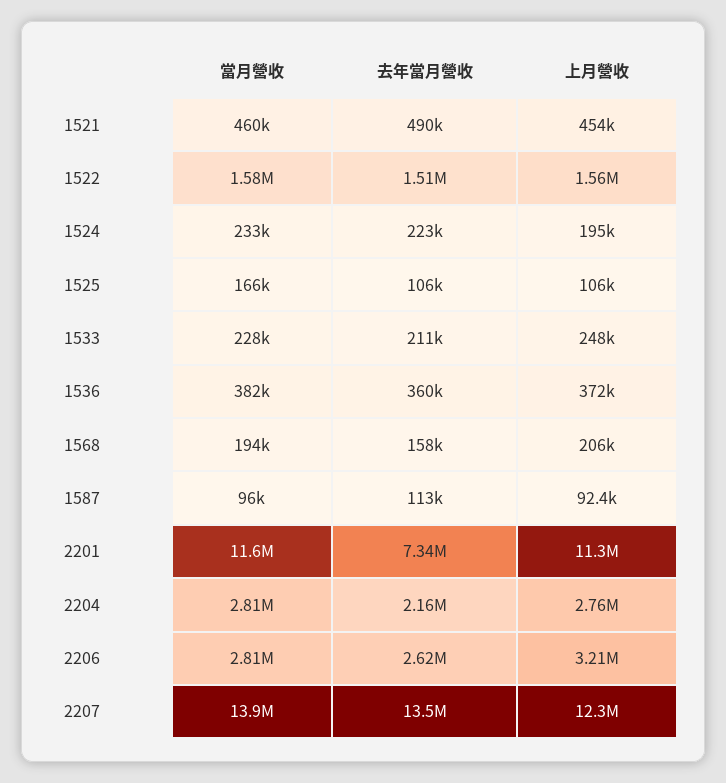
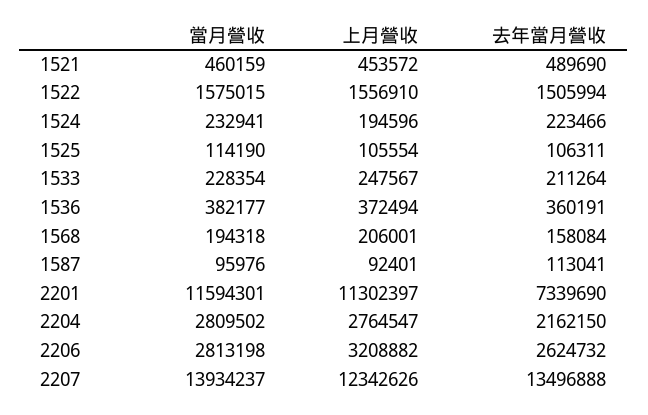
  {
    "當月營收": {
      "1521": 460159,
      "1522": 1575015,
      "1524": 232941,
-     "1525": 166000,
+     "1525": 114190,
      "1533": 228354,
      "1536": 382177,
      "1568": 194318,
      "1587": 95976,
      "2201": 11594301,
      "2204": 2809502,
      "2206": 2813198,
      "2207": 13934237
    },
    "去年當月營收": {
      "1521": 489690,
      "1522": 1505994,
      "1524": 223466,
      "1525": 106311,
      "1533": 211264,
      "1536": 360191,
      "1568": 158084,
      "1587": 113041,
      "2201": 7339690,
      "2204": 2162150,
      "2206": 2624732,
      "2207": 13496888
    },
    "上月營收": {
      "1521": 453572,
      "1522": 1556910,
      "1524": 194596,
      "1525": 105554,
      "1533": 247567,
      "1536": 372494,
      "1568": 206001,
      "1587": 92401,
      "2201": 11302397,
      "2204": 2764547,
      "2206": 3208882,
      "2207": 12342626
    }
  }

